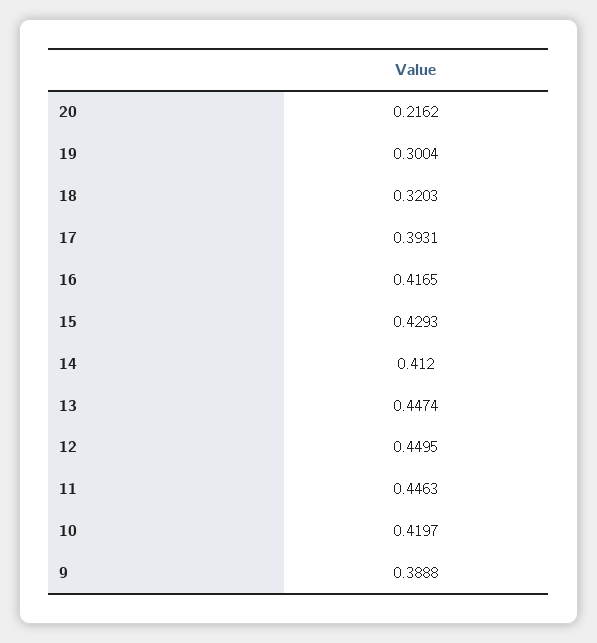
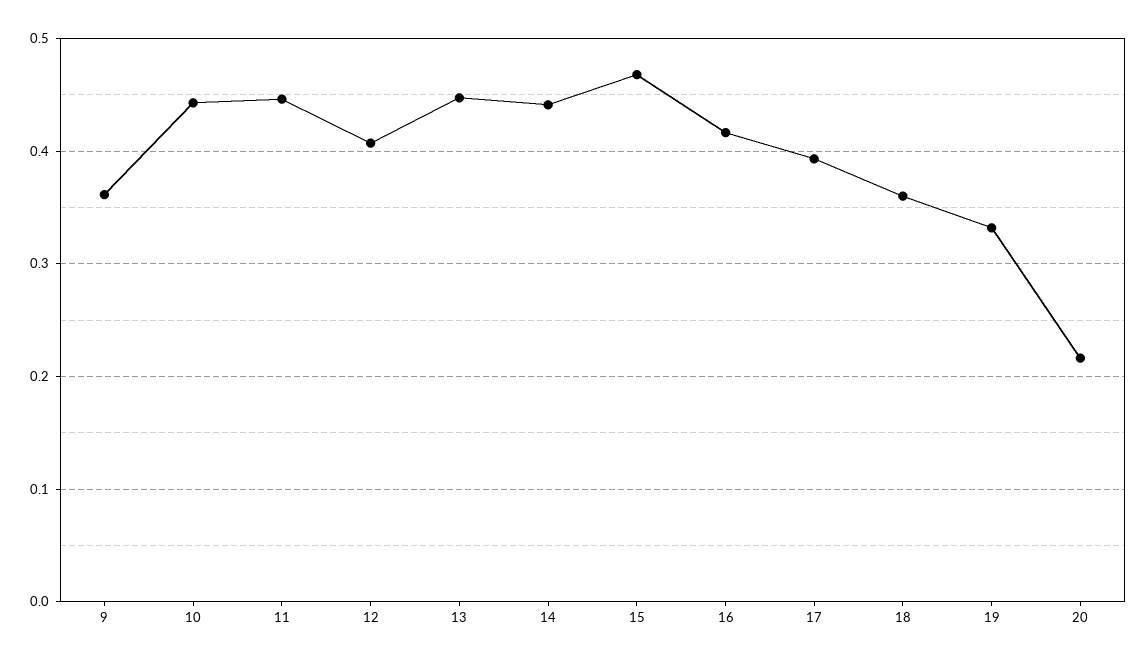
  {
    "20": 0.2162,
-   "19": 0.3004,
+   "19": 0.33,
-   "18": 0.3203,
+   "18": 0.36,
    "17": 0.3931,
    "16": 0.4165,
-   "15": 0.4293,
+   "15": 0.47,
-   "14": 0.412,
+   "14": 0.44,
    "13": 0.4474,
-   "12": 0.4495,
+   "12": 0.41,
    "11": 0.4463,
-   "10": 0.4197,
+   "10": 0.44,
-   "9": 0.3888
+   "9": 0.36
  }

